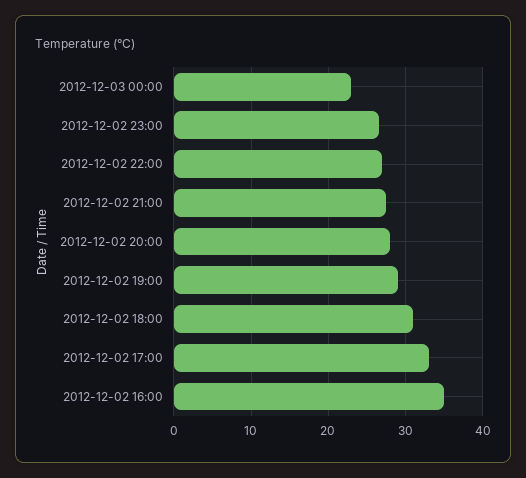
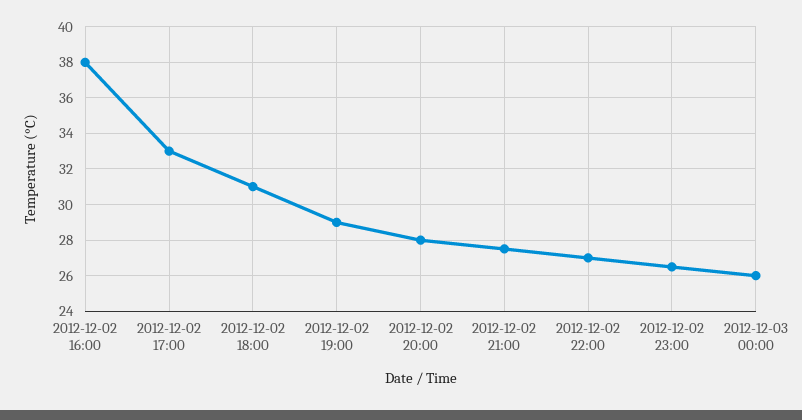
  {
-   "2012-12-03 00:00": 23,
+   "2012-12-03 00:00": 26,
    "2012-12-02 23:00": 26.5,
    "2012-12-02 22:00": 27,
    "2012-12-02 21:00": 27.5,
    "2012-12-02 20:00": 28,
    "2012-12-02 19:00": 29,
    "2012-12-02 18:00": 31,
    "2012-12-02 17:00": 33,
-   "2012-12-02 16:00": 35
+   "2012-12-02 16:00": 38
  }

